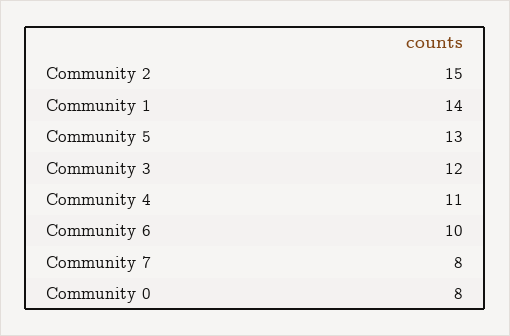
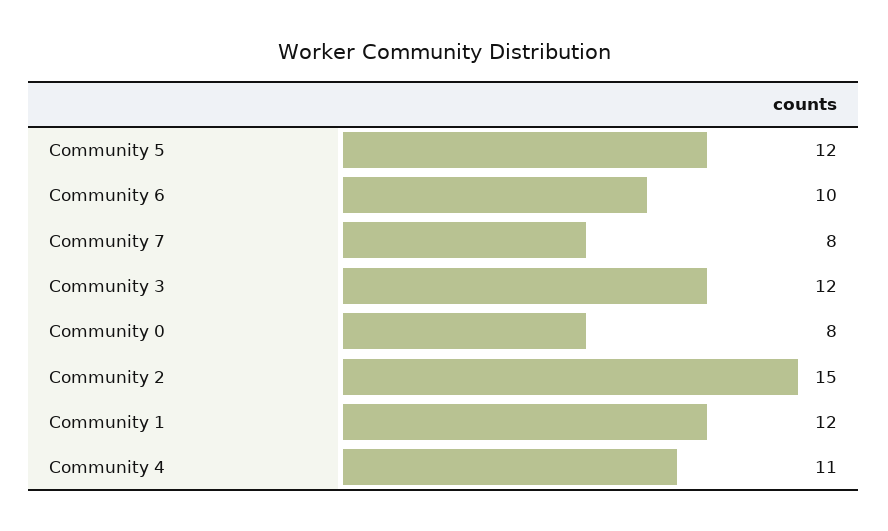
  {
    "Community 2": 15,
-   "Community 1": 14,
+   "Community 1": 12,
-   "Community 5": 13,
+   "Community 5": 12,
    "Community 3": 12,
    "Community 4": 11,
    "Community 6": 10,
    "Community 7": 8,
    "Community 0": 8
  }

